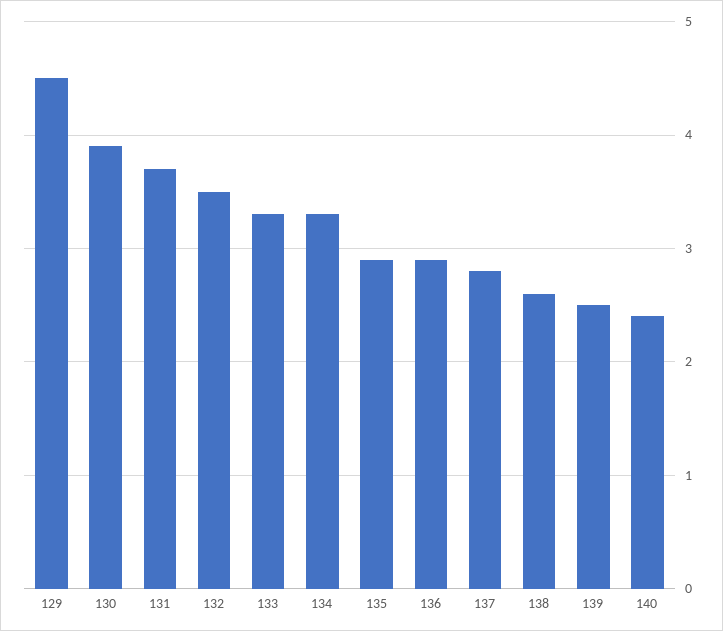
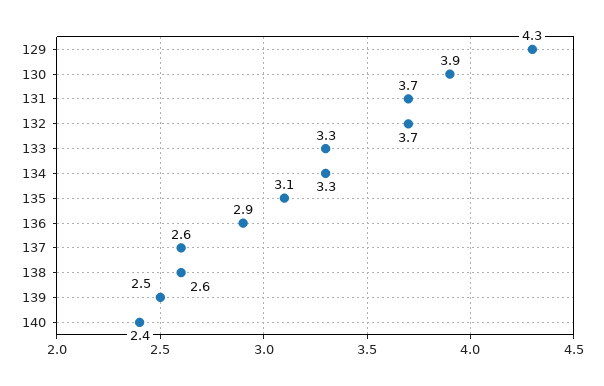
  {
-   "129": 4.5,
+   "129": 4.3,
    "130": 3.9,
    "131": 3.7,
-   "132": 3.5,
+   "132": 3.7,
    "133": 3.3,
    "134": 3.3,
-   "135": 2.9,
+   "135": 3.1,
    "136": 2.9,
-   "137": 2.8,
+   "137": 2.6,
    "138": 2.6,
    "139": 2.5,
    "140": 2.4
  }

